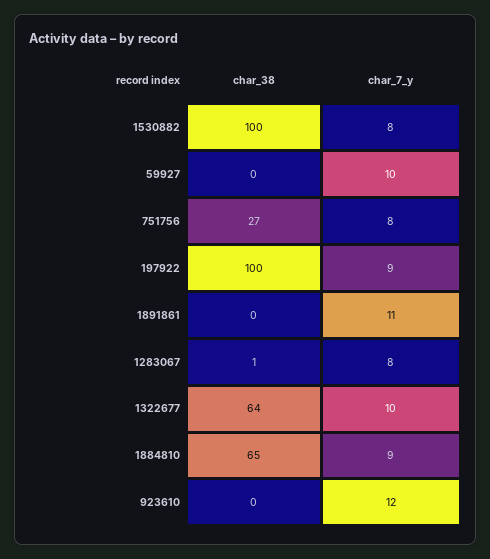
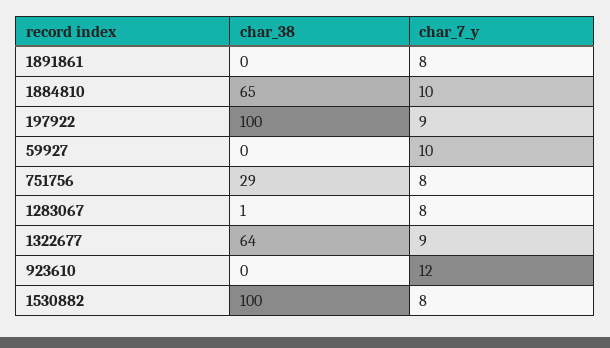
  {
    "char_38": {
      "1530882": 100,
      "59927": 0,
-     "751756": 27,
+     "751756": 29,
      "197922": 100,
      "1891861": 0,
      "1283067": 1,
      "1322677": 64,
      "1884810": 65,
      "923610": 0
    },
    "char_7_y": {
      "1530882": 8,
      "59927": 10,
      "751756": 8,
      "197922": 9,
-     "1891861": 11,
+     "1891861": 8,
      "1283067": 8,
-     "1322677": 10,
+     "1322677": 9,
-     "1884810": 9,
+     "1884810": 10,
      "923610": 12
    }
  }

